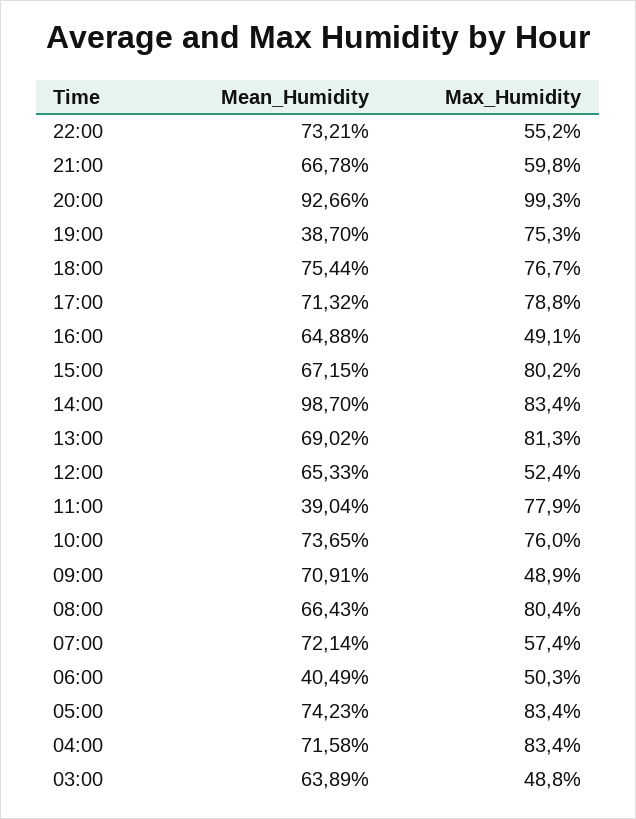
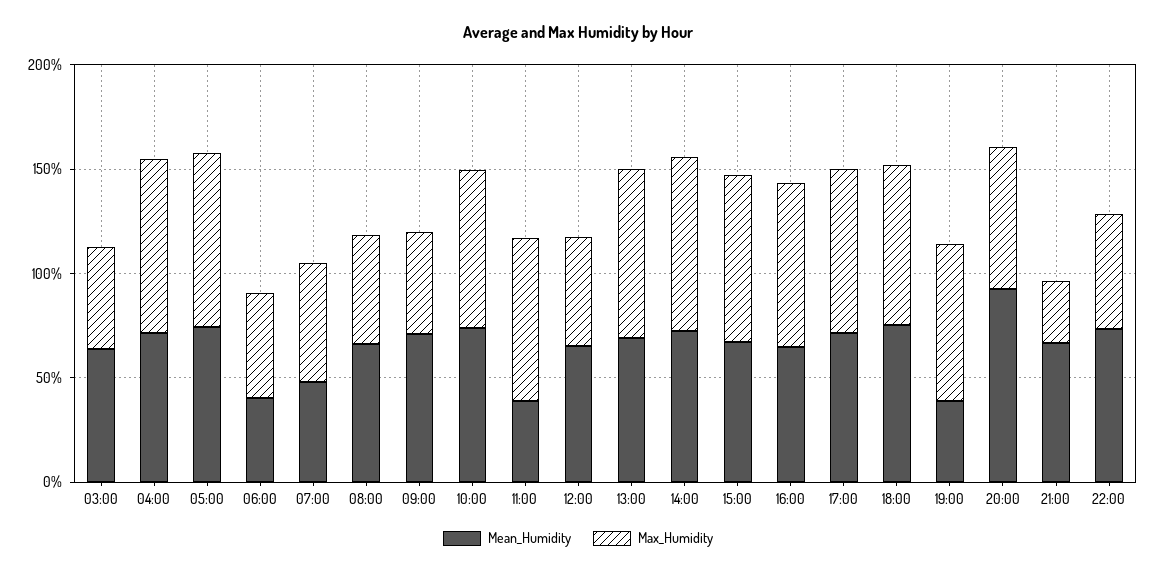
  {
    "Mean_Humidity": {
      "22:00": 73.21,
      "21:00": 66.78,
      "20:00": 92.66,
      "19:00": 38.7,
      "18:00": 75.44,
      "17:00": 71.32,
      "16:00": 64.88,
      "15:00": 67.15,
-     "14:00": 98.7,
+     "14:00": 70,
      "13:00": 69.02,
      "12:00": 65.33,
      "11:00": 39.04,
      "10:00": 73.65,
      "09:00": 70.91,
      "08:00": 66.43,
-     "07:00": 72.14,
+     "07:00": 50,
      "06:00": 40.49,
      "05:00": 74.23,
      "04:00": 71.58,
      "03:00": 63.89
    },
    "Max_Humidity": {
      "22:00": 55.2,
-     "21:00": 59.8,
+     "21:00": 30,
-     "20:00": 99.3,
+     "20:00": 70,
      "19:00": 75.3,
      "18:00": 76.7,
      "17:00": 78.8,
-     "16:00": 49.1,
+     "16:00": 80,
      "15:00": 80.2,
      "14:00": 83.4,
      "13:00": 81.3,
      "12:00": 52.4,
      "11:00": 77.9,
      "10:00": 76,
      "09:00": 48.9,
-     "08:00": 80.4,
+     "08:00": 50,
      "07:00": 57.4,
      "06:00": 50.3,
      "05:00": 83.4,
      "04:00": 83.4,
      "03:00": 48.8
    }
  }

